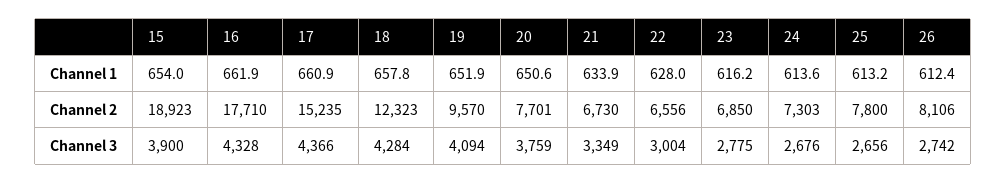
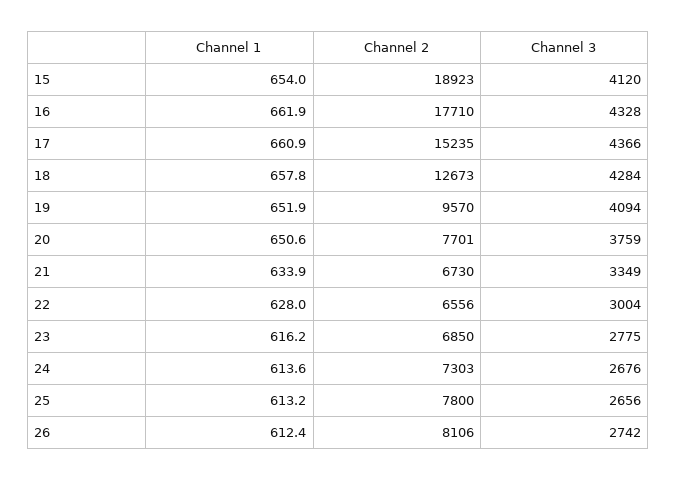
  {
    "15": {
      "Channel 1": 654,
      "Channel 2": 18923,
-     "Channel 3": 3900
+     "Channel 3": 4120
    },
    "16": {
      "Channel 1": 661.9,
      "Channel 2": 17710,
      "Channel 3": 4328
    },
    "17": {
      "Channel 1": 660.9,
      "Channel 2": 15235,
      "Channel 3": 4366
    },
    "18": {
      "Channel 1": 657.8,
-     "Channel 2": 12323,
+     "Channel 2": 12673,
      "Channel 3": 4284
    },
    "19": {
      "Channel 1": 651.9,
      "Channel 2": 9570,
      "Channel 3": 4094
    },
    "20": {
      "Channel 1": 650.6,
      "Channel 2": 7701,
      "Channel 3": 3759
    },
    "21": {
      "Channel 1": 633.9,
      "Channel 2": 6730,
      "Channel 3": 3349
    },
    "22": {
      "Channel 1": 628,
      "Channel 2": 6556,
      "Channel 3": 3004
    },
    "23": {
      "Channel 1": 616.2,
      "Channel 2": 6850,
      "Channel 3": 2775
    },
    "24": {
      "Channel 1": 613.6,
      "Channel 2": 7303,
      "Channel 3": 2676
    },
    "25": {
      "Channel 1": 613.2,
      "Channel 2": 7800,
      "Channel 3": 2656
    },
    "26": {
      "Channel 1": 612.4,
      "Channel 2": 8106,
      "Channel 3": 2742
    }
  }

